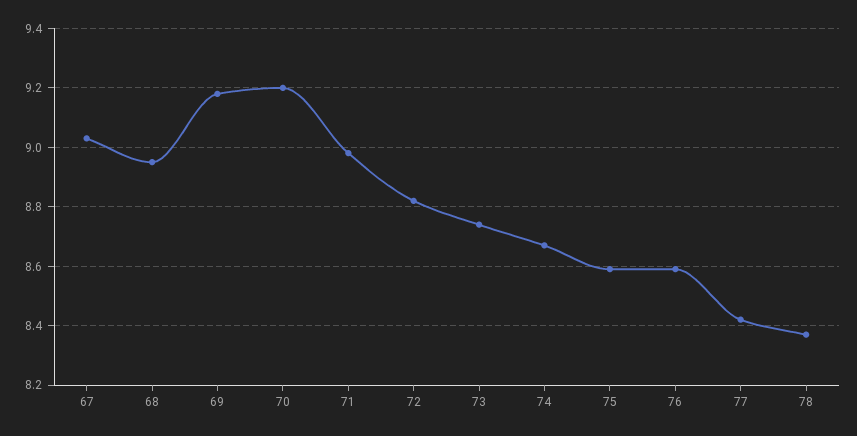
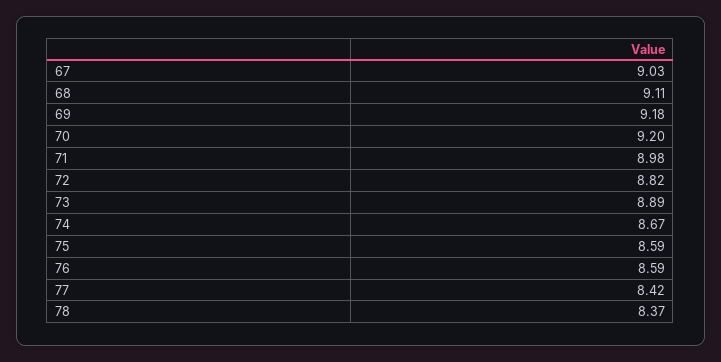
  {
    "67": 9.03,
-   "68": 8.95,
+   "68": 9.11,
    "69": 9.18,
    "70": 9.2,
    "71": 8.98,
    "72": 8.82,
-   "73": 8.75,
+   "73": 8.89,
    "74": 8.67,
    "75": 8.59,
    "76": 8.59,
    "77": 8.42,
    "78": 8.37
  }

